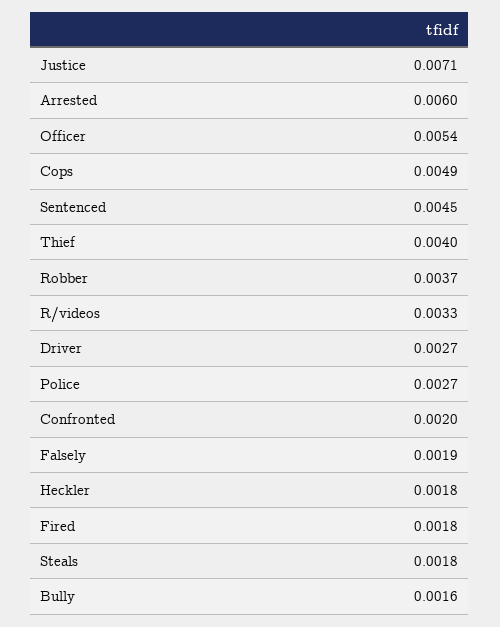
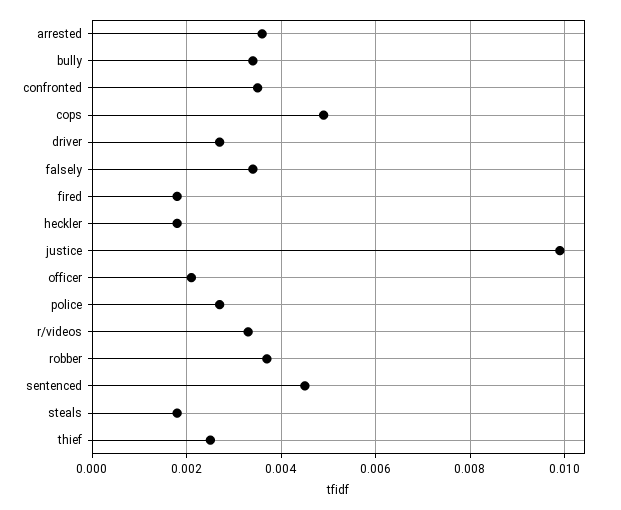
  {
-   "Justice": 0.0071,
+   "Justice": 0.01,
-   "Arrested": 0.006,
+   "Arrested": 0.0035,
-   "Officer": 0.0054,
+   "Officer": 0.002,
    "Cops": 0.0049,
    "Sentenced": 0.0045,
-   "Thief": 0.004,
+   "Thief": 0.0025,
    "Robber": 0.0037,
    "R/videos": 0.0033,
    "Driver": 0.0027,
    "Police": 0.0027,
-   "Confronted": 0.002,
+   "Confronted": 0.0035,
-   "Falsely": 0.0019,
+   "Falsely": 0.0035,
    "Heckler": 0.0018,
    "Fired": 0.0018,
    "Steals": 0.0018,
-   "Bully": 0.0016
+   "Bully": 0.0035
  }

